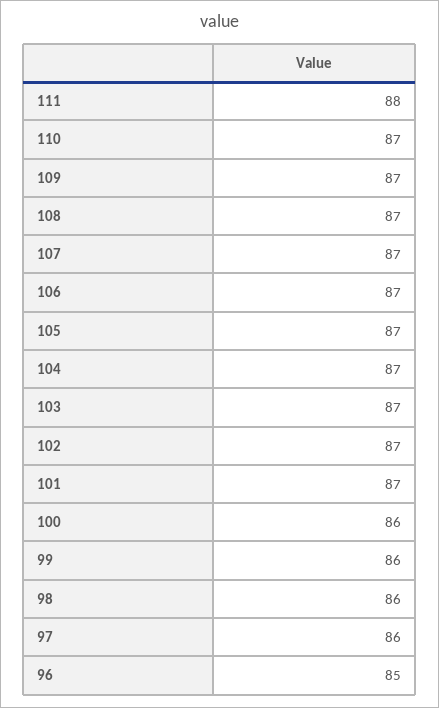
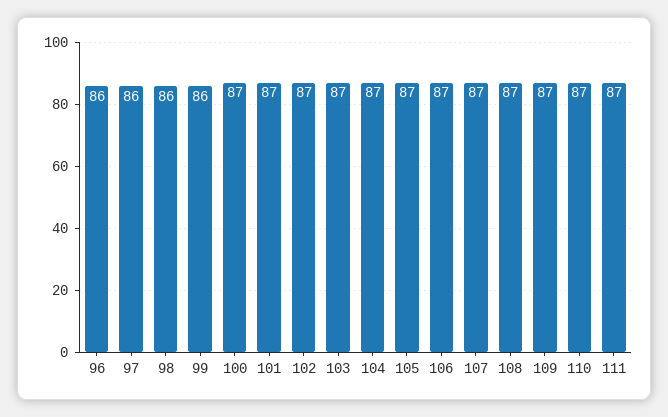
  {
-   "111": 88,
+   "111": 87,
    "110": 87,
    "109": 87,
    "108": 87,
    "107": 87,
    "106": 87,
    "105": 87,
    "104": 87,
    "103": 87,
    "102": 87,
    "101": 87,
-   "100": 86,
+   "100": 87,
    "99": 86,
    "98": 86,
    "97": 86,
-   "96": 85
+   "96": 86
  }

